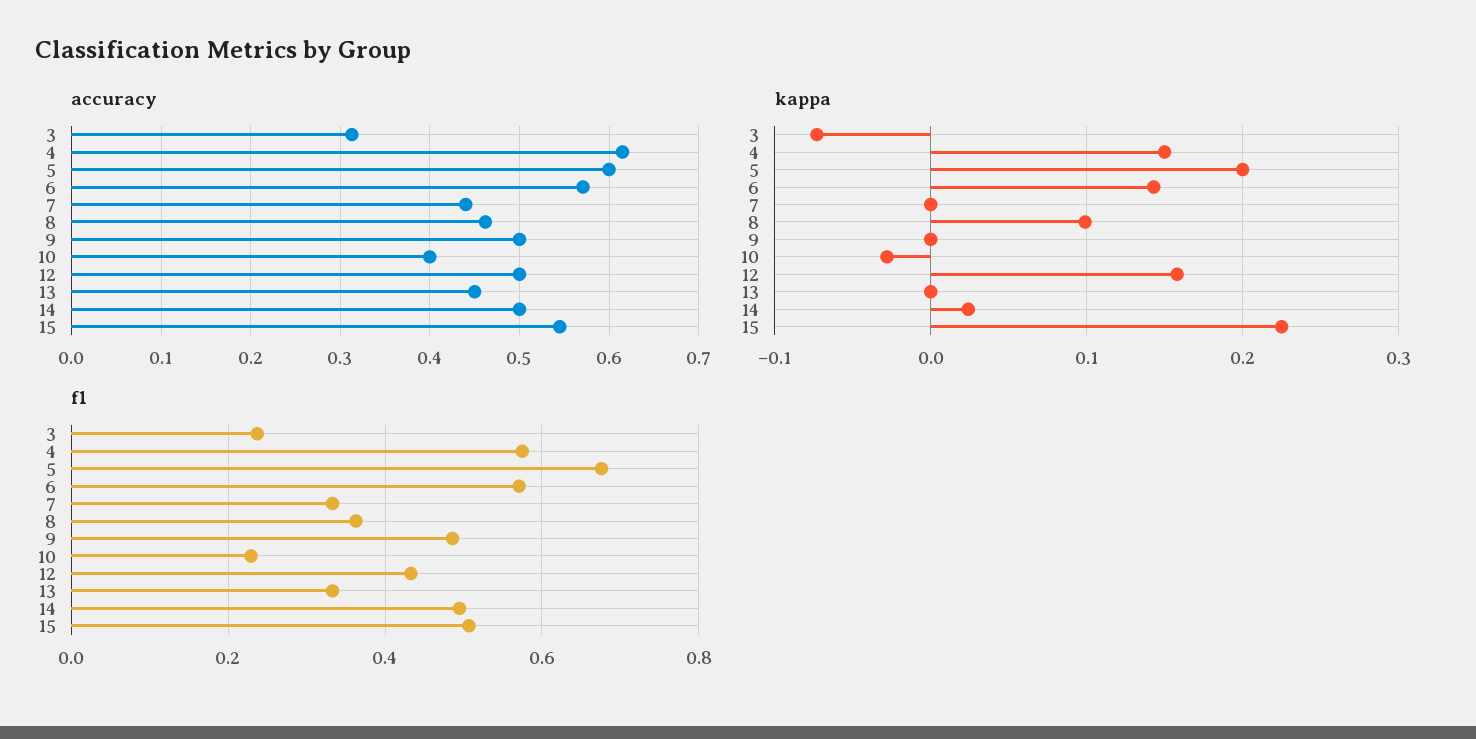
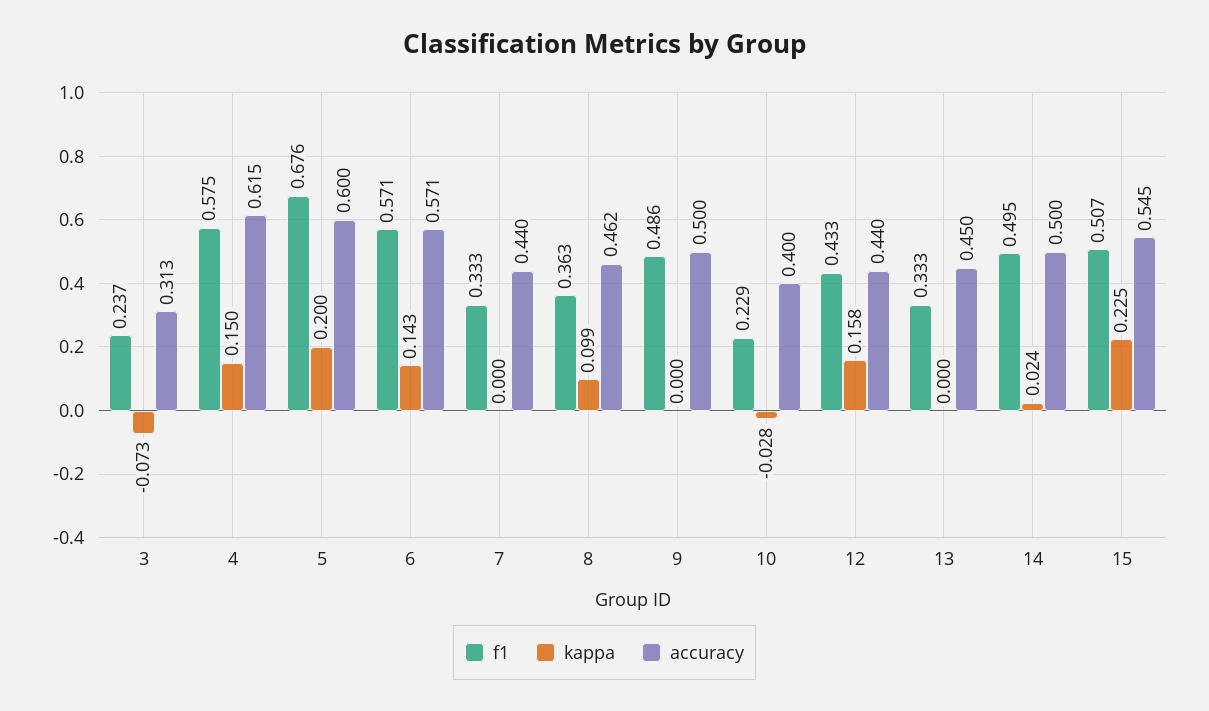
  {
    "accuracy": {
      "3": 0.313,
      "4": 0.615,
      "5": 0.6,
      "6": 0.571,
      "7": 0.44,
      "8": 0.462,
      "9": 0.5,
      "10": 0.4,
-     "12": 0.5,
+     "12": 0.44,
      "13": 0.45,
      "14": 0.5,
      "15": 0.545
    },
    "kappa": {
      "3": -0.073,
      "4": 0.15,
      "5": 0.2,
      "6": 0.143,
      "7": 0,
      "8": 0.099,
      "9": 0,
      "10": -0.028,
      "12": 0.158,
      "13": 0,
      "14": 0.024,
      "15": 0.225
    },
    "f1": {
      "3": 0.237,
      "4": 0.575,
      "5": 0.676,
      "6": 0.571,
      "7": 0.333,
      "8": 0.363,
      "9": 0.486,
      "10": 0.229,
      "12": 0.433,
      "13": 0.333,
      "14": 0.495,
      "15": 0.507
    }
  }

